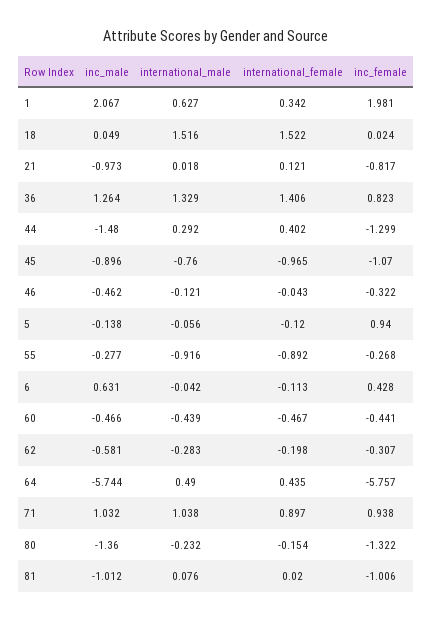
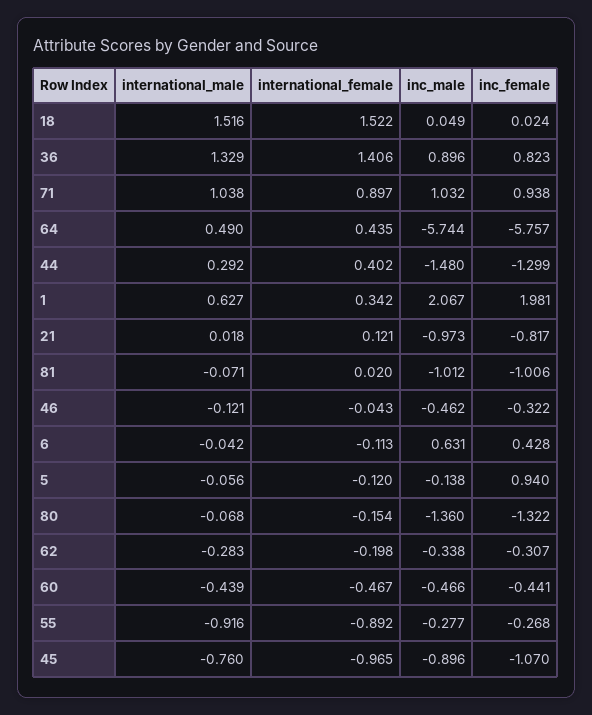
  {
    "inc_male": {
      "1": 2.067,
      "18": 0.049,
      "21": -0.973,
-     "36": 1.264,
+     "36": 0.896,
      "44": -1.48,
      "45": -0.896,
      "46": -0.462,
      "5": -0.138,
      "55": -0.277,
      "6": 0.631,
      "60": -0.466,
-     "62": -0.581,
+     "62": -0.338,
      "64": -5.744,
      "71": 1.032,
      "80": -1.36,
      "81": -1.012
    },
    "international_male": {
      "1": 0.627,
      "18": 1.516,
      "21": 0.018,
      "36": 1.329,
      "44": 0.292,
      "45": -0.76,
      "46": -0.121,
      "5": -0.056,
      "55": -0.916,
      "6": -0.042,
      "60": -0.439,
      "62": -0.283,
      "64": 0.49,
      "71": 1.038,
-     "80": -0.232,
+     "80": -0.068,
-     "81": 0.076
+     "81": -0.071
    },
    "international_female": {
      "1": 0.342,
      "18": 1.522,
      "21": 0.121,
      "36": 1.406,
      "44": 0.402,
      "45": -0.965,
      "46": -0.043,
      "5": -0.12,
      "55": -0.892,
      "6": -0.113,
      "60": -0.467,
      "62": -0.198,
      "64": 0.435,
      "71": 0.897,
      "80": -0.154,
      "81": 0.02
    },
    "inc_female": {
      "1": 1.981,
      "18": 0.024,
      "21": -0.817,
      "36": 0.823,
      "44": -1.299,
      "45": -1.07,
      "46": -0.322,
      "5": 0.94,
      "55": -0.268,
      "6": 0.428,
      "60": -0.441,
      "62": -0.307,
      "64": -5.757,
      "71": 0.938,
      "80": -1.322,
      "81": -1.006
    }
  }

